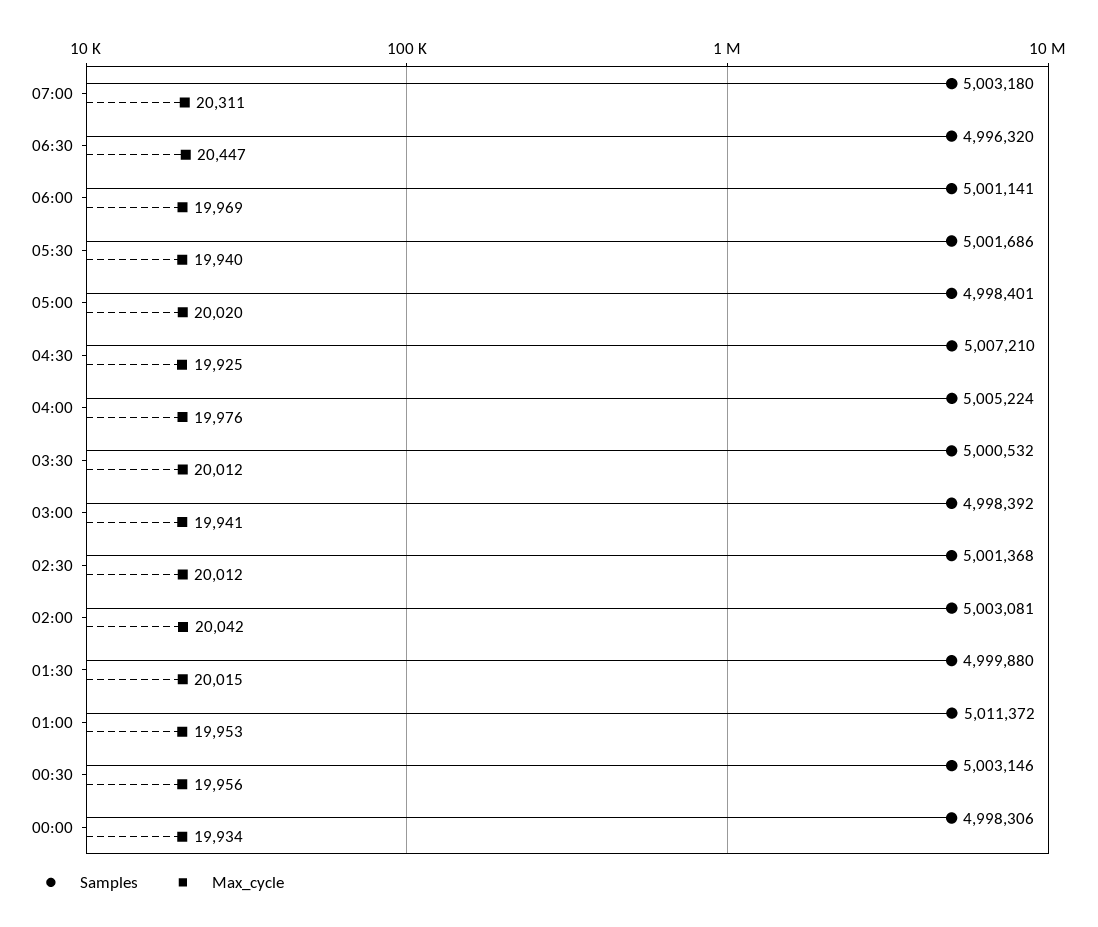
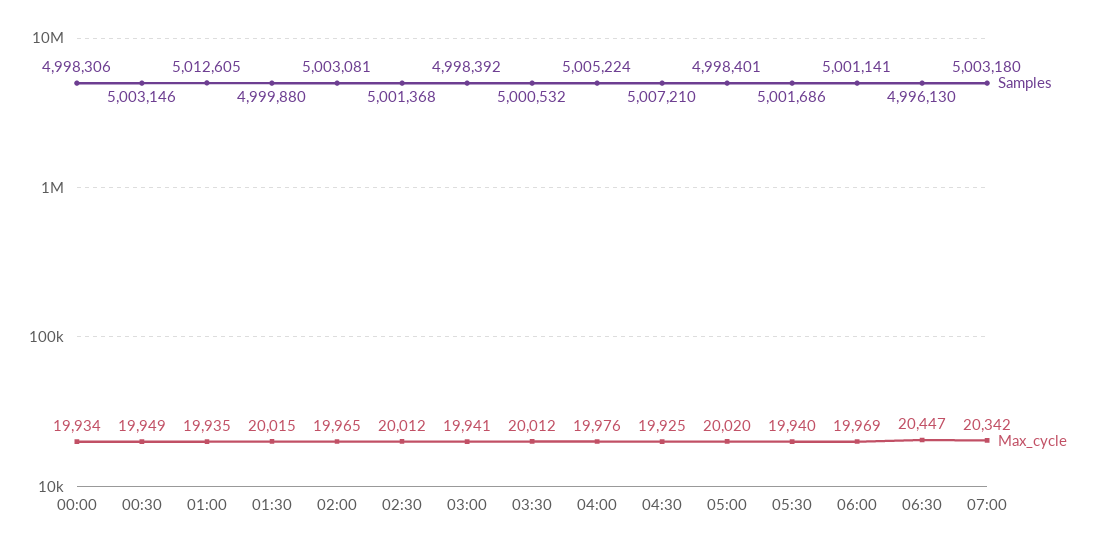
  {
    "Samples": {
      "07:00": 5003180,
-     "06:30": 4996320,
+     "06:30": 4996130,
      "06:00": 5001141,
      "05:30": 5001686,
      "05:00": 4998401,
      "04:30": 5007210,
      "04:00": 5005224,
      "03:30": 5000532,
      "03:00": 4998392,
      "02:30": 5001368,
      "02:00": 5003081,
      "01:30": 4999880,
-     "01:00": 5011372,
+     "01:00": 5012605,
      "00:30": 5003146,
      "00:00": 4998306
    },
    "Max_cycle": {
-     "07:00": 20311,
+     "07:00": 20342,
      "06:30": 20447,
      "06:00": 19969,
      "05:30": 19940,
      "05:00": 20020,
      "04:30": 19925,
      "04:00": 19976,
      "03:30": 20012,
      "03:00": 19941,
      "02:30": 20012,
-     "02:00": 20042,
+     "02:00": 19965,
      "01:30": 20015,
-     "01:00": 19953,
+     "01:00": 19935,
-     "00:30": 19956,
+     "00:30": 19949,
      "00:00": 19934
    }
  }

